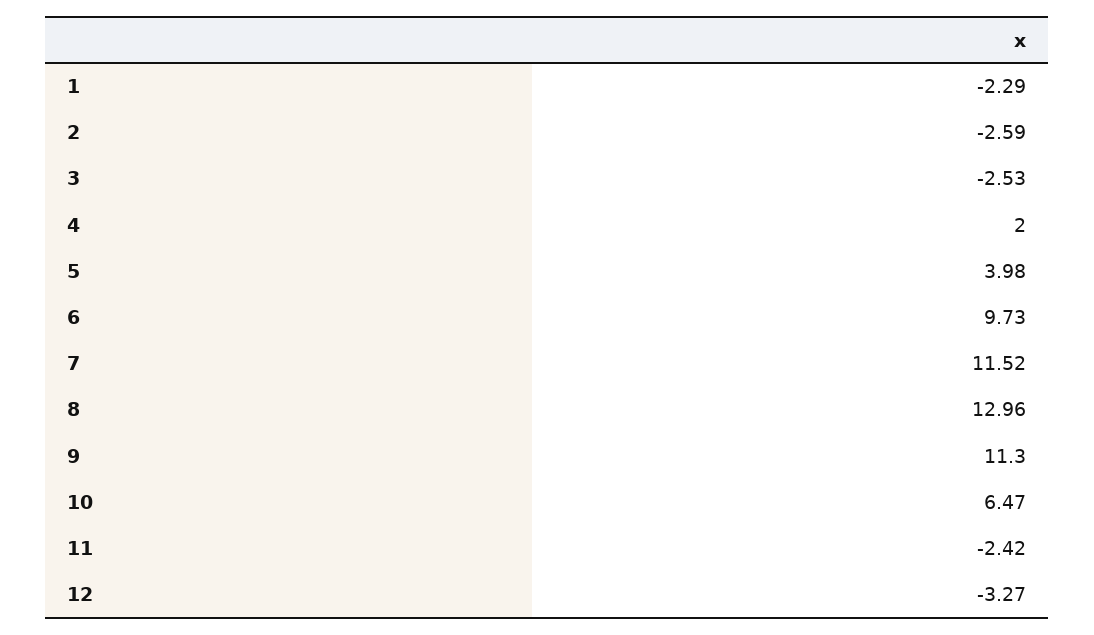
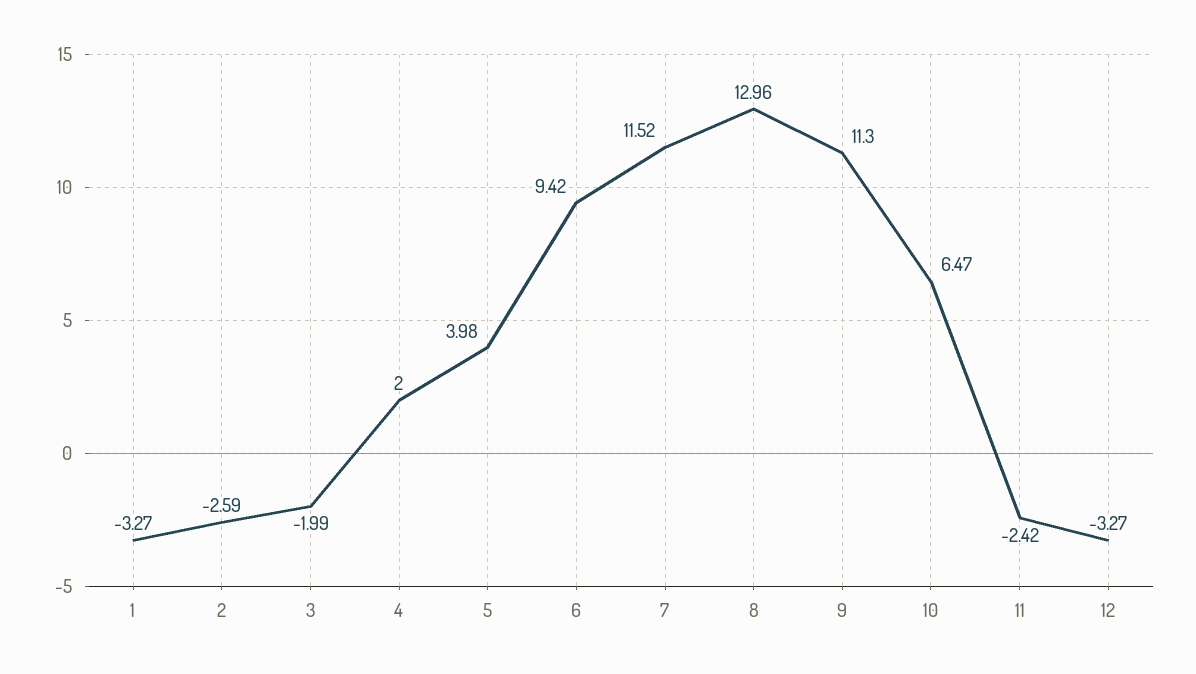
  {
-   "1": -2.29,
+   "1": -3.27,
    "2": -2.59,
-   "3": -2.53,
+   "3": -1.99,
    "4": 2,
    "5": 3.98,
-   "6": 9.73,
+   "6": 9.42,
    "7": 11.52,
    "8": 12.96,
    "9": 11.3,
    "10": 6.47,
    "11": -2.42,
    "12": -3.27
  }

